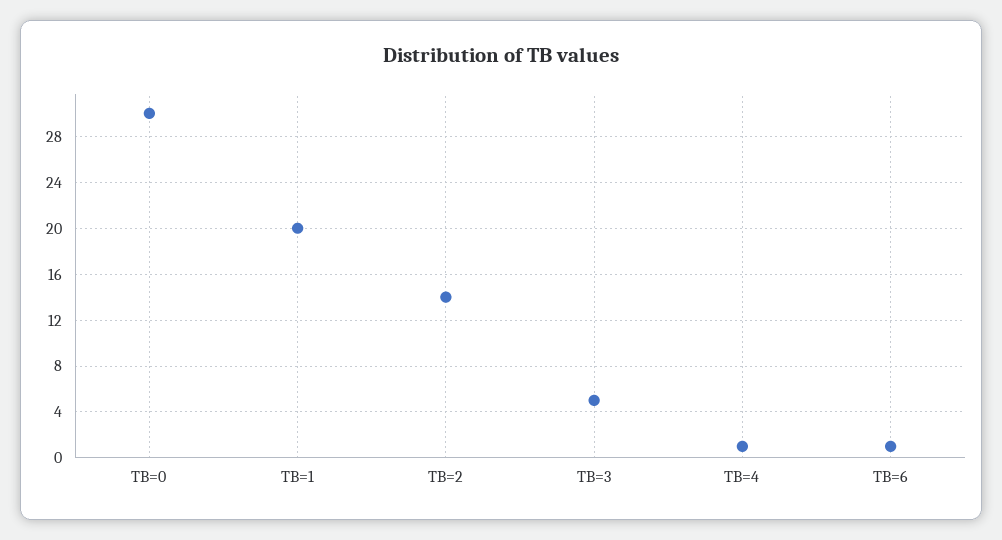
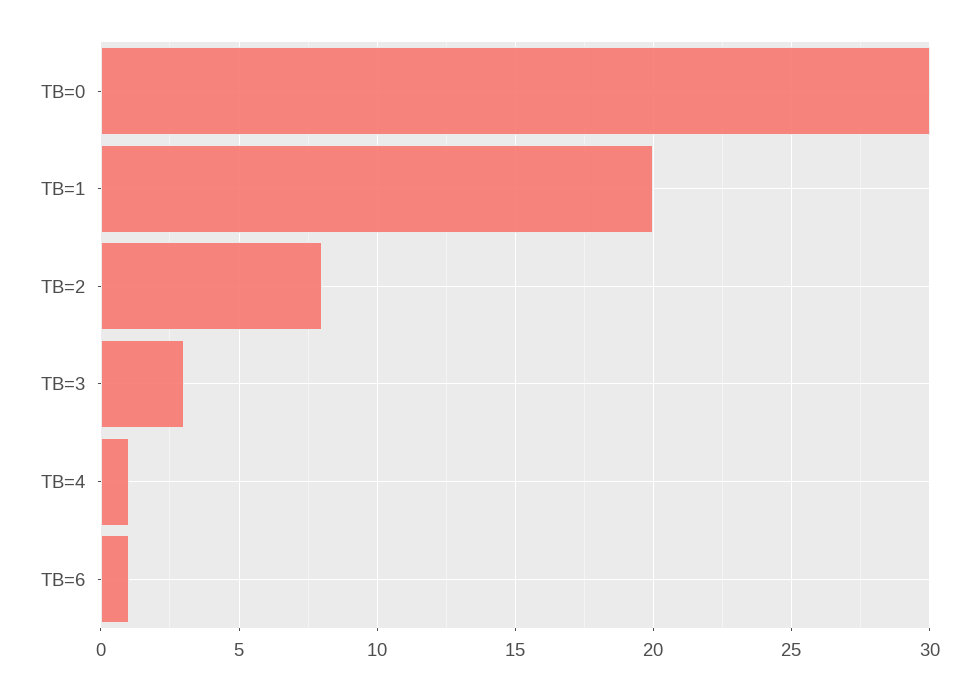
  {
    "TB=0": 30,
    "TB=1": 20,
-   "TB=2": 14,
+   "TB=2": 8,
-   "TB=3": 5,
+   "TB=3": 3,
    "TB=4": 1,
    "TB=6": 1
  }

